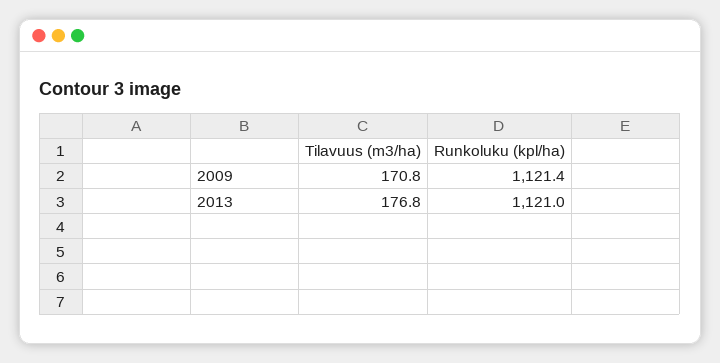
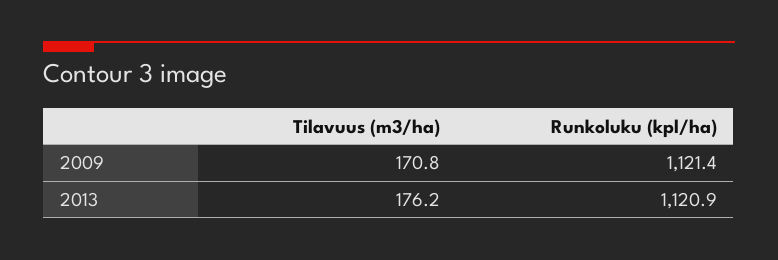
  {
    "Tilavuus (m3/ha)": {
      "2009": 170.8,
-     "2013": 176.8
+     "2013": 176.2
    },
    "Runkoluku (kpl/ha)": {
      "2009": 1121.4,
-     "2013": 1121
+     "2013": 1120.9
    }
  }

